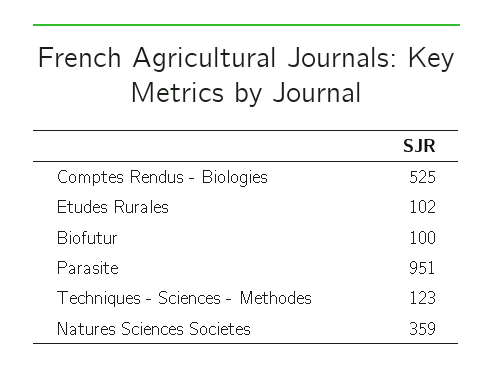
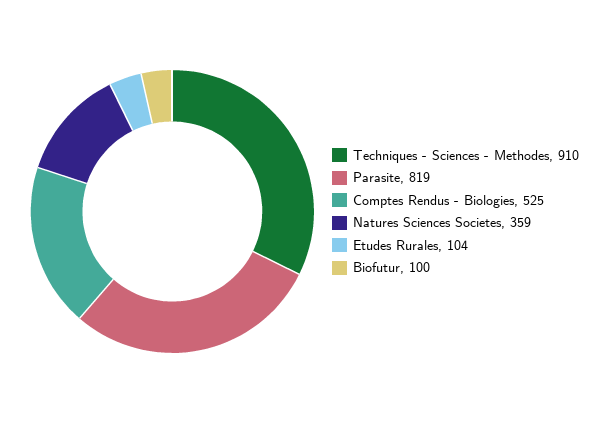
  {
    "Comptes Rendus - Biologies": 525,
-   "Etudes Rurales": 102,
+   "Etudes Rurales": 104,
    "Biofutur": 100,
-   "Parasite": 951,
+   "Parasite": 819,
-   "Techniques - Sciences - Methodes": 123,
+   "Techniques - Sciences - Methodes": 910,
    "Natures Sciences Societes": 359
  }

